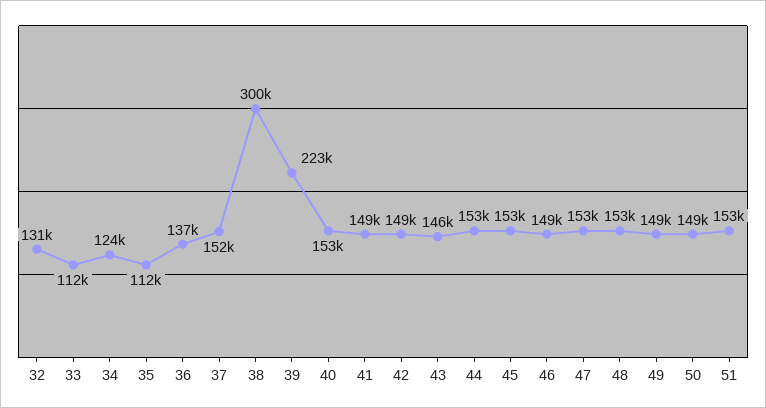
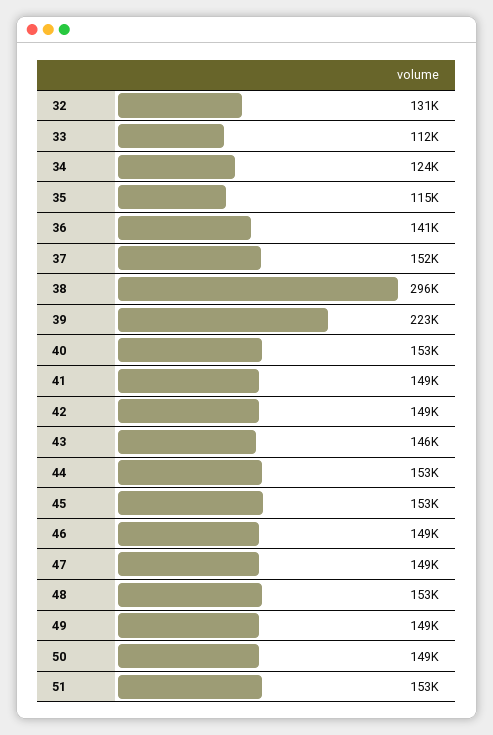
  {
    "32": 131000,
    "33": 112000,
    "34": 124000,
-   "35": 112000,
+   "35": 115000,
-   "36": 137000,
+   "36": 141000,
    "37": 152000,
-   "38": 300000,
+   "38": 296000,
    "39": 223000,
    "40": 153000,
    "41": 149000,
    "42": 149000,
    "43": 146000,
    "44": 153000,
    "45": 153000,
    "46": 149000,
-   "47": 153000,
+   "47": 149000,
    "48": 153000,
    "49": 149000,
    "50": 149000,
    "51": 153000
  }

